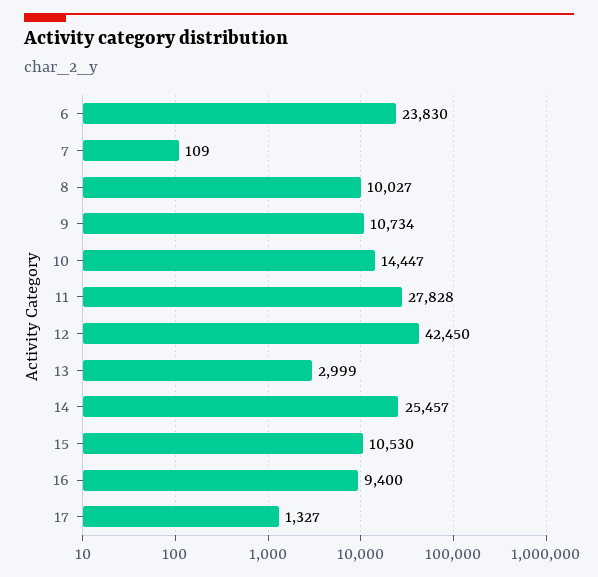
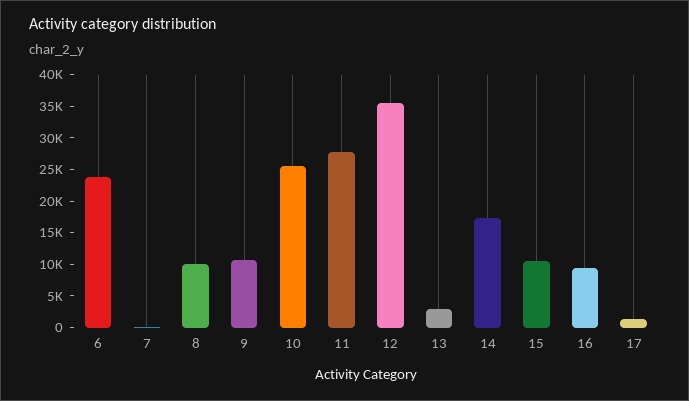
  {
    "6": 23830,
    "7": 109,
    "8": 10027,
    "9": 10734,
-   "10": 14447,
+   "10": 25000,
    "11": 27828,
-   "12": 42450,
+   "12": 35000,
    "13": 2999,
-   "14": 25457,
+   "14": 17500,
    "15": 10530,
    "16": 9400,
    "17": 1327
  }

